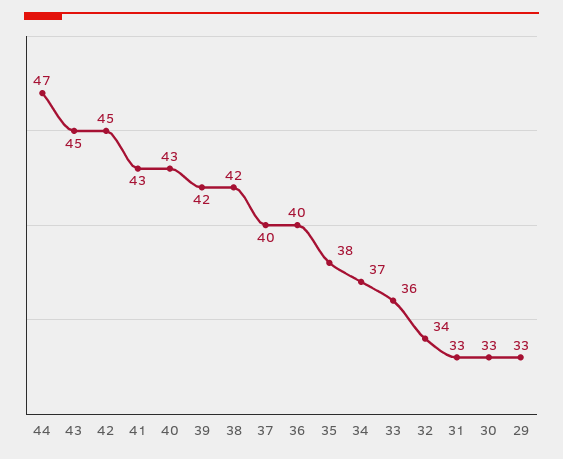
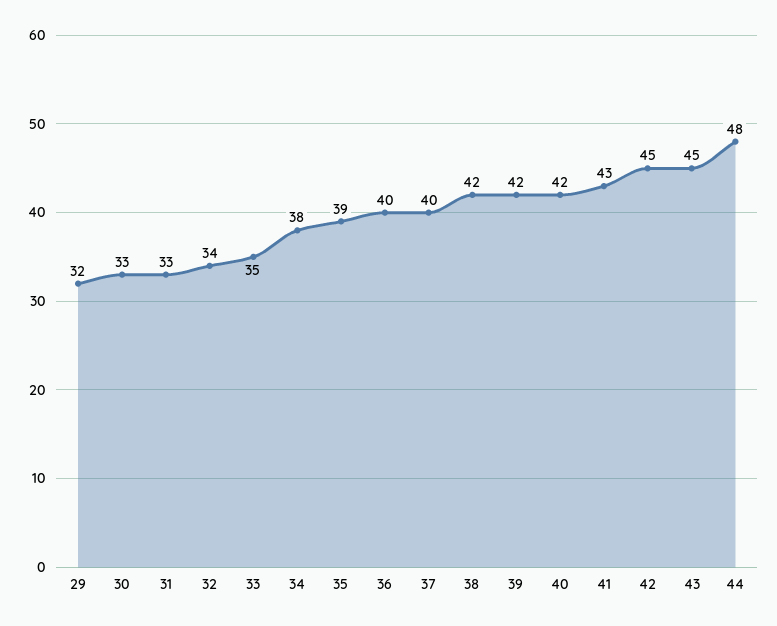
  {
-   "44": 47,
+   "44": 48,
    "43": 45,
    "42": 45,
    "41": 43,
-   "40": 43,
+   "40": 42,
    "39": 42,
    "38": 42,
    "37": 40,
    "36": 40,
-   "35": 38,
+   "35": 39,
-   "34": 37,
+   "34": 38,
-   "33": 36,
+   "33": 35,
    "32": 34,
    "31": 33,
    "30": 33,
-   "29": 33
+   "29": 32
  }

